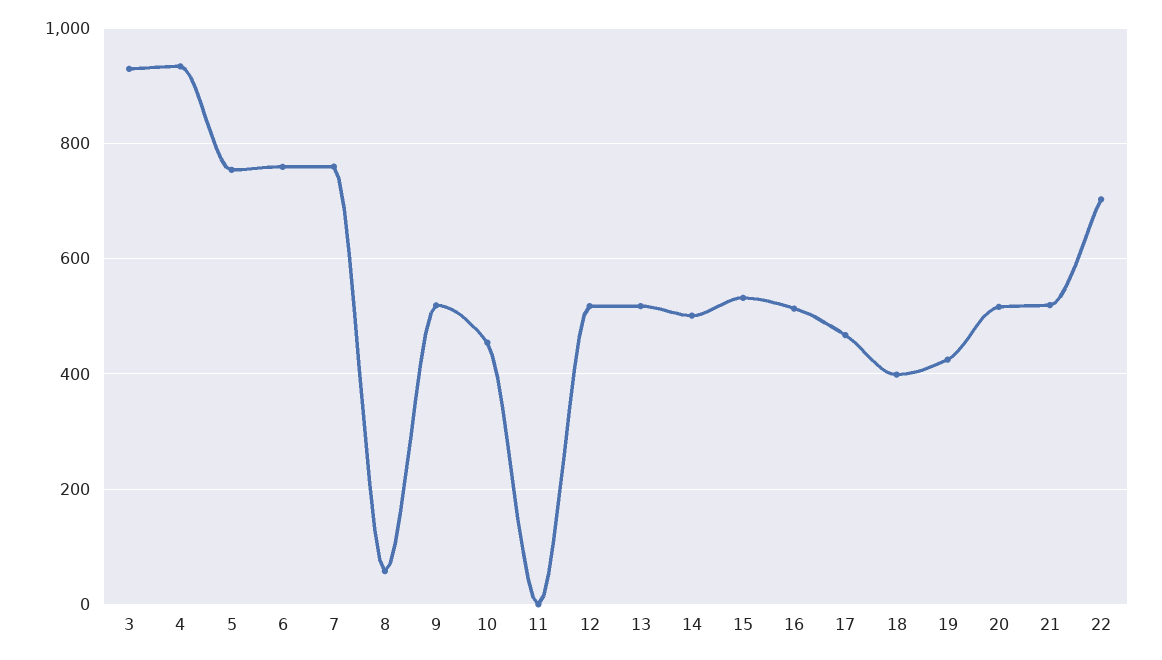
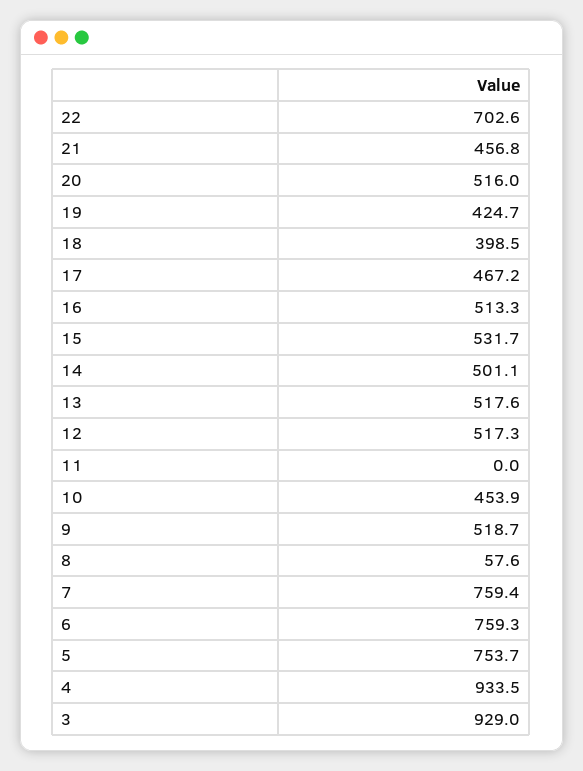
  {
    "3": 929,
    "4": 933.5,
    "5": 753.7,
    "6": 759.3,
    "7": 759.4,
    "8": 57.6,
    "9": 518.7,
    "10": 453.9,
    "11": 0,
    "12": 517.3,
    "13": 517.6,
    "14": 501.1,
    "15": 531.7,
    "16": 513.3,
    "17": 467.2,
    "18": 398.5,
    "19": 424.7,
    "20": 516,
-   "21": 520,
+   "21": 456.8,
    "22": 702.6
  }

